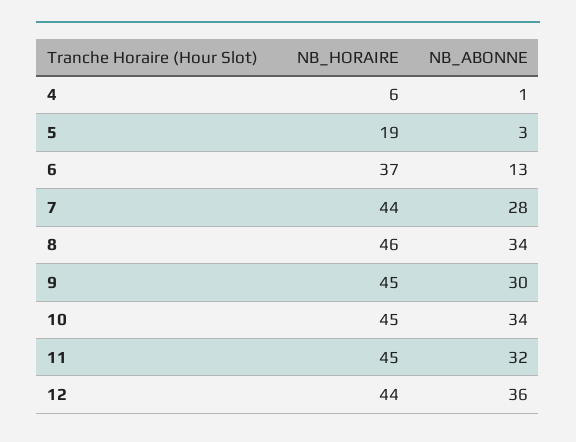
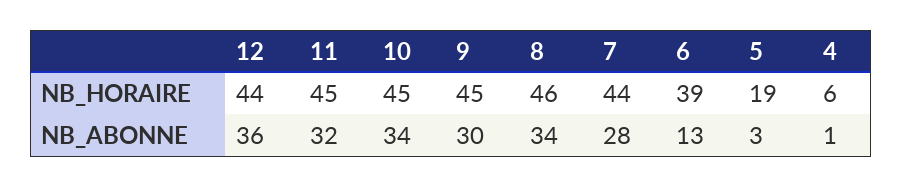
  {
    "NB_HORAIRE": {
      "4": 6,
      "5": 19,
-     "6": 37,
+     "6": 39,
      "7": 44,
      "8": 46,
      "9": 45,
      "10": 45,
      "11": 45,
      "12": 44
    },
    "NB_ABONNE": {
      "4": 1,
      "5": 3,
      "6": 13,
      "7": 28,
      "8": 34,
      "9": 30,
      "10": 34,
      "11": 32,
      "12": 36
    }
  }

